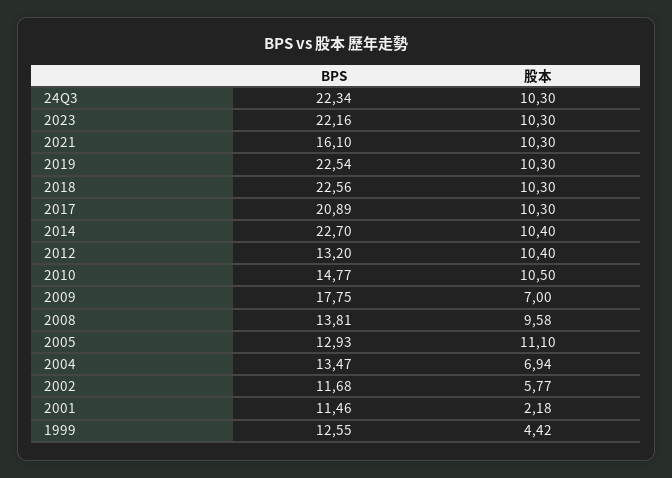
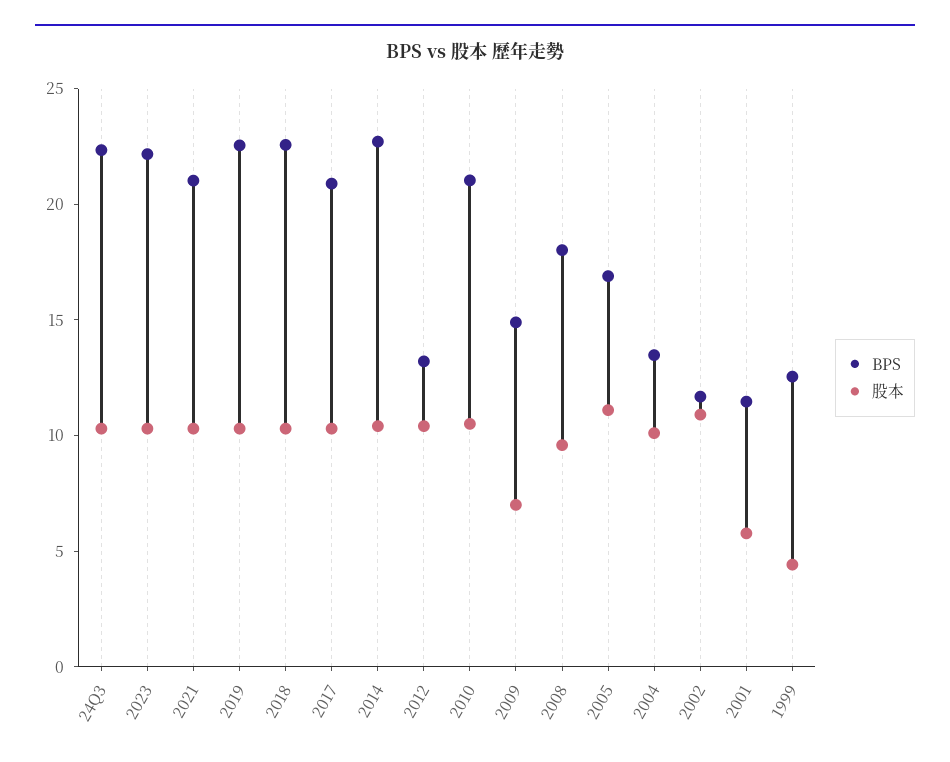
  {
    "BPS": {
      "24Q3": 22.34,
      "2023": 22.16,
-     "2021": 16.1,
+     "2021": 21,
      "2019": 22.54,
      "2018": 22.56,
      "2017": 20.89,
      "2014": 22.7,
      "2012": 13.2,
-     "2010": 14.77,
+     "2010": 21,
-     "2009": 17.75,
+     "2009": 15,
-     "2008": 13.81,
+     "2008": 18,
-     "2005": 12.93,
+     "2005": 17,
      "2004": 13.47,
      "2002": 11.68,
      "2001": 11.46,
      "1999": 12.55
    },
    "股本": {
      "24Q3": 10.3,
      "2023": 10.3,
      "2021": 10.3,
      "2019": 10.3,
      "2018": 10.3,
      "2017": 10.3,
      "2014": 10.4,
      "2012": 10.4,
      "2010": 10.5,
      "2009": 7,
      "2008": 9.58,
      "2005": 11.1,
-     "2004": 6.94,
+     "2004": 10,
-     "2002": 5.77,
+     "2002": 11,
-     "2001": 2.18,
+     "2001": 6,
      "1999": 4.42
    }
  }

